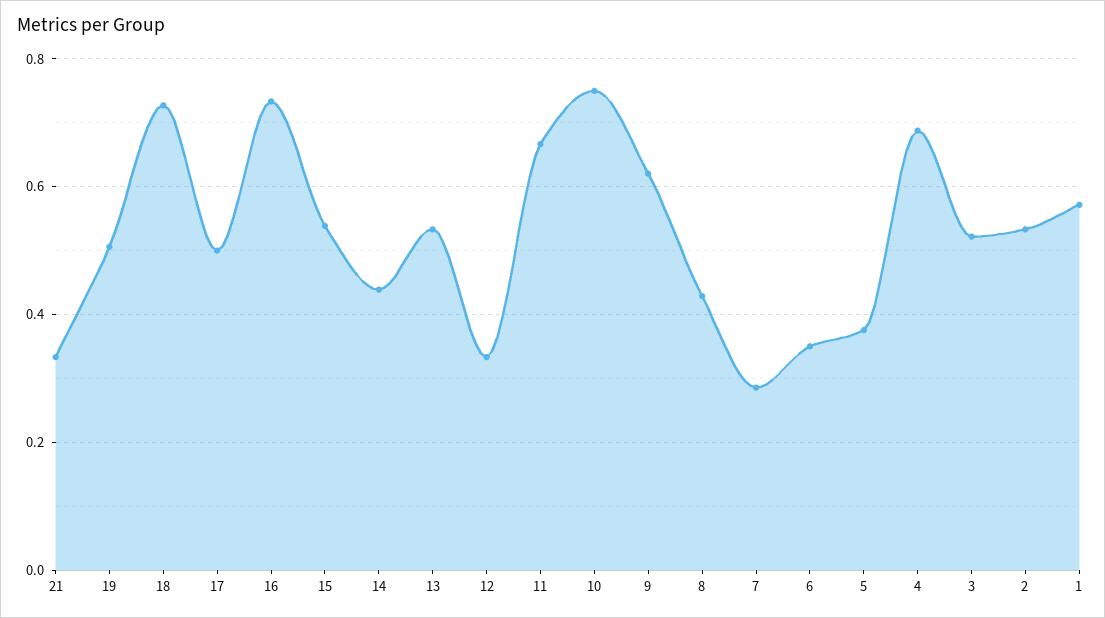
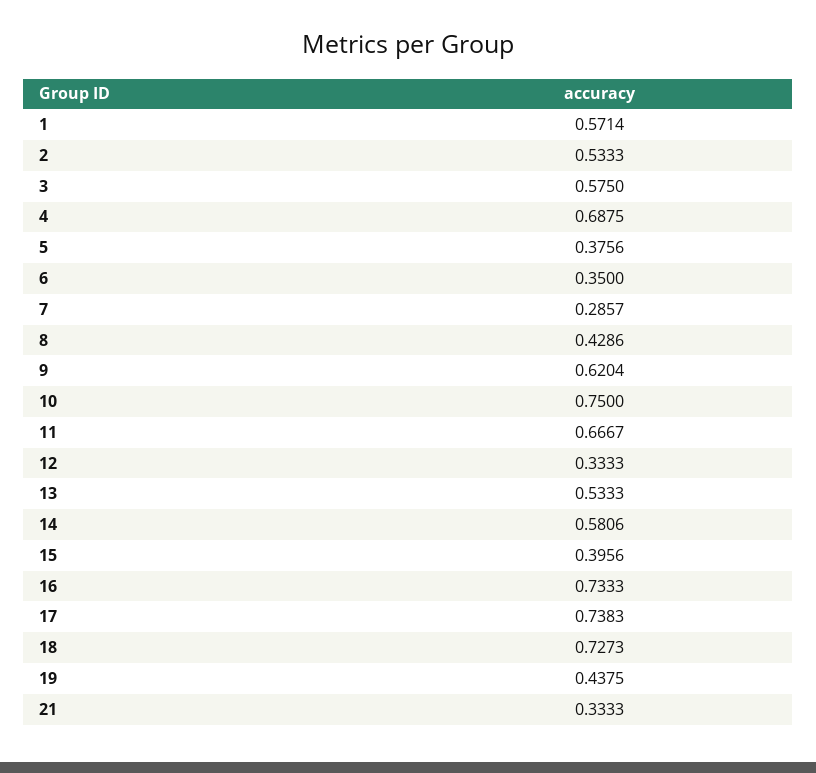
  {
    "21": 0.3333,
-   "19": 0.5,
+   "19": 0.4375,
    "18": 0.7273,
-   "17": 0.5,
+   "17": 0.7383,
    "16": 0.7333,
-   "15": 0.54,
+   "15": 0.3956,
-   "14": 0.44,
+   "14": 0.5806,
    "13": 0.5333,
    "12": 0.3333,
    "11": 0.6667,
    "10": 0.75,
    "9": 0.6204,
    "8": 0.4286,
    "7": 0.2857,
    "6": 0.35,
    "5": 0.3756,
    "4": 0.6875,
-   "3": 0.52,
+   "3": 0.575,
    "2": 0.5333,
    "1": 0.5714
  }

